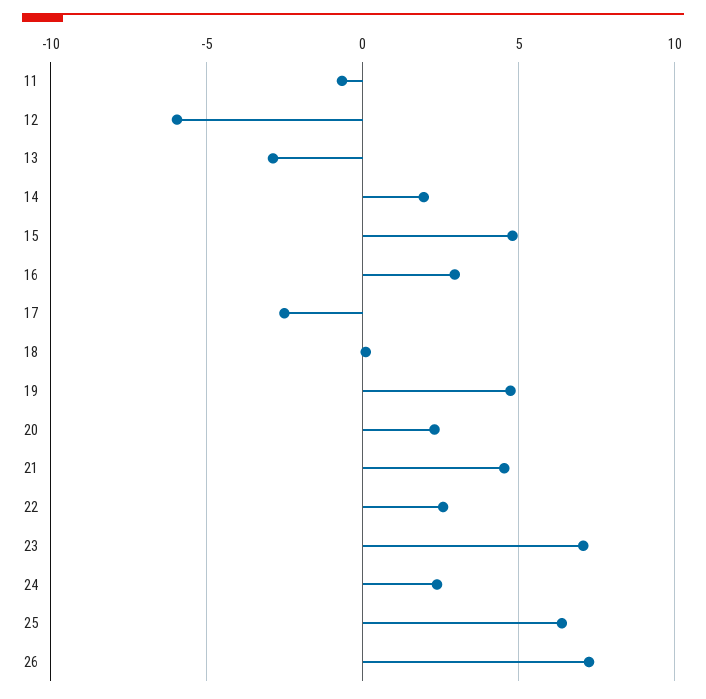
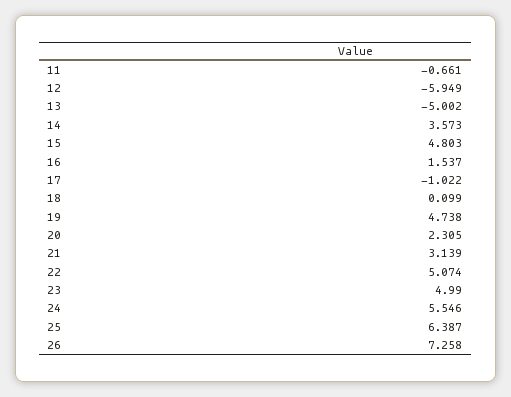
  {
    "11": -0.661,
    "12": -5.949,
-   "13": -3,
+   "13": -5.002,
-   "14": 2,
+   "14": 3.573,
    "15": 4.803,
-   "16": 3,
+   "16": 1.537,
-   "17": -2.5,
+   "17": -1.022,
    "18": 0.099,
    "19": 4.738,
    "20": 2.305,
-   "21": 4.5,
+   "21": 3.139,
-   "22": 2.5,
+   "22": 5.074,
-   "23": 7,
+   "23": 4.99,
-   "24": 2.5,
+   "24": 5.546,
    "25": 6.387,
    "26": 7.258
  }

